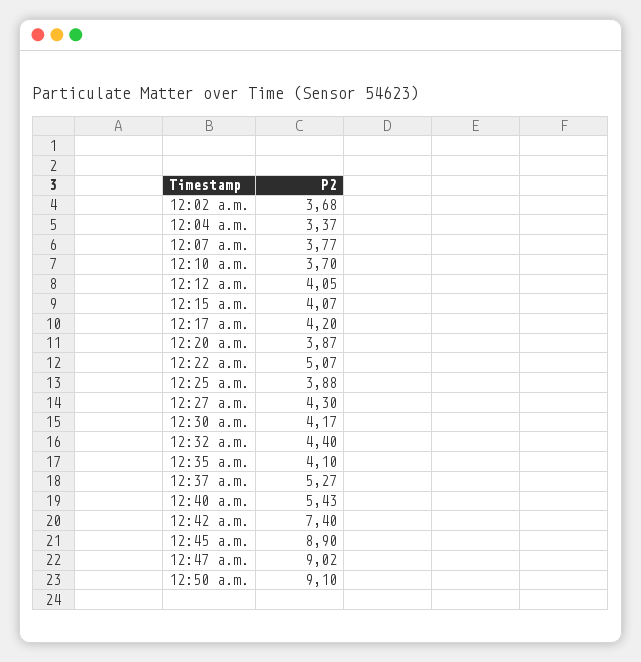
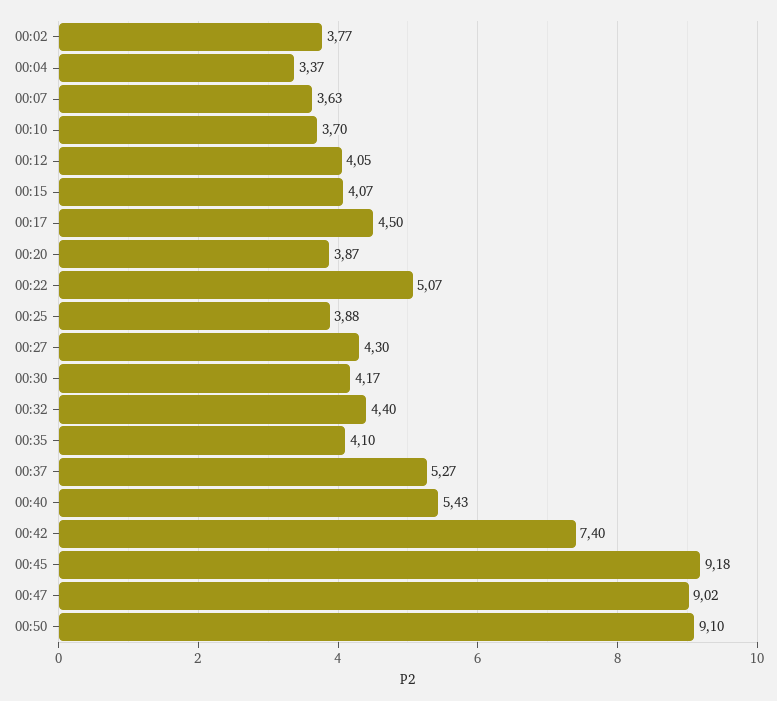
  {
-   "12:02 a.m.": 3.68,
+   "12:02 a.m.": 3.77,
    "12:04 a.m.": 3.37,
-   "12:07 a.m.": 3.77,
+   "12:07 a.m.": 3.63,
    "12:10 a.m.": 3.7,
    "12:12 a.m.": 4.05,
    "12:15 a.m.": 4.07,
-   "12:17 a.m.": 4.2,
+   "12:17 a.m.": 4.5,
    "12:20 a.m.": 3.87,
    "12:22 a.m.": 5.07,
    "12:25 a.m.": 3.88,
    "12:27 a.m.": 4.3,
    "12:30 a.m.": 4.17,
    "12:32 a.m.": 4.4,
    "12:35 a.m.": 4.1,
    "12:37 a.m.": 5.27,
    "12:40 a.m.": 5.43,
    "12:42 a.m.": 7.4,
-   "12:45 a.m.": 8.9,
+   "12:45 a.m.": 9.18,
    "12:47 a.m.": 9.02,
    "12:50 a.m.": 9.1
  }

